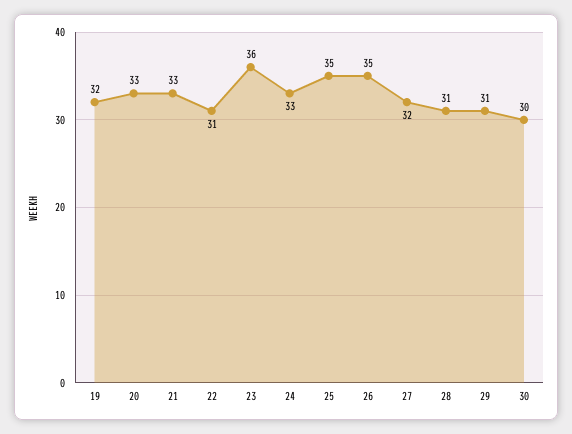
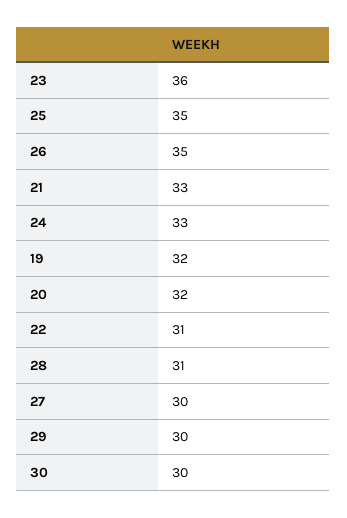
  {
    "19": 32,
-   "20": 33,
+   "20": 32,
    "21": 33,
    "22": 31,
    "23": 36,
    "24": 33,
    "25": 35,
    "26": 35,
-   "27": 32,
+   "27": 30,
    "28": 31,
-   "29": 31,
+   "29": 30,
    "30": 30
  }

